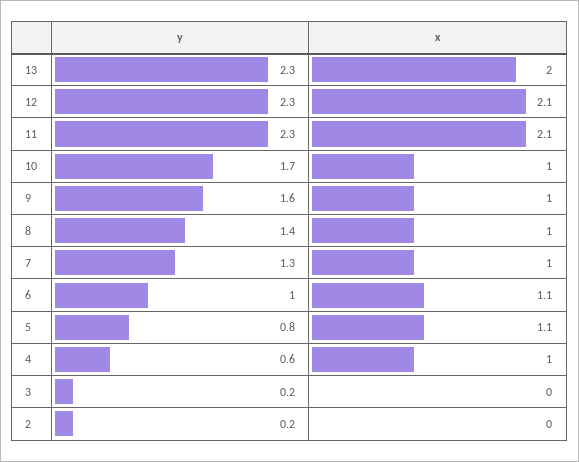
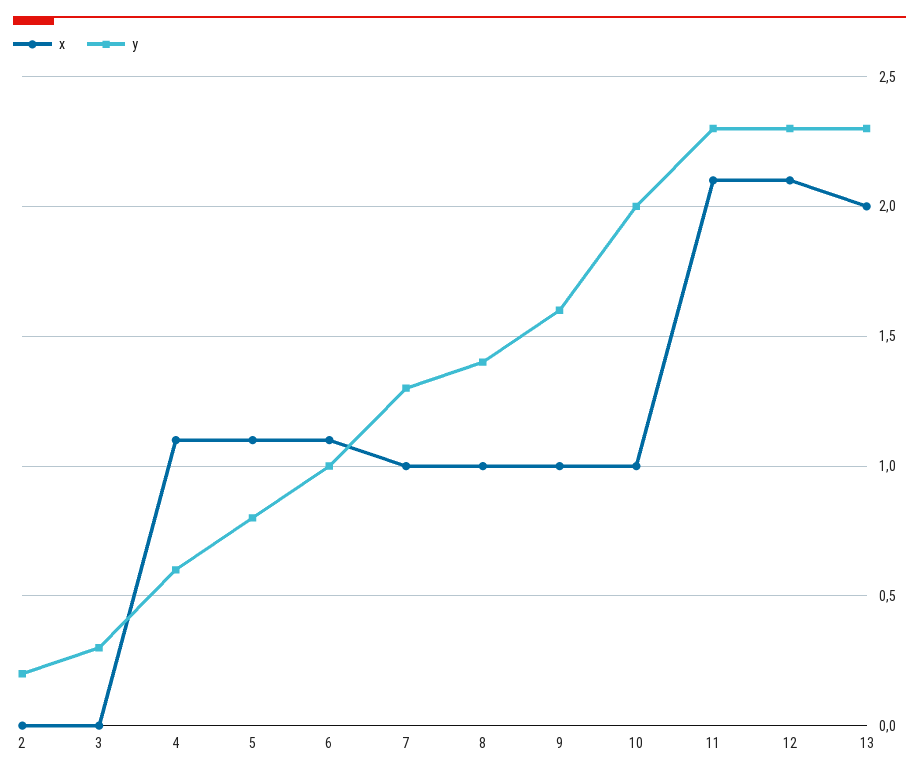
  {
    "y": {
      "13": 2.3,
      "12": 2.3,
      "11": 2.3,
-     "10": 1.7,
+     "10": 2,
      "9": 1.6,
      "8": 1.4,
      "7": 1.3,
      "6": 1,
      "5": 0.8,
      "4": 0.6,
-     "3": 0.2,
+     "3": 0.3,
      "2": 0.2
    },
    "x": {
      "13": 2,
      "12": 2.1,
      "11": 2.1,
      "10": 1,
      "9": 1,
      "8": 1,
      "7": 1,
      "6": 1.1,
      "5": 1.1,
-     "4": 1,
+     "4": 1.1,
      "3": 0,
      "2": 0
    }
  }

